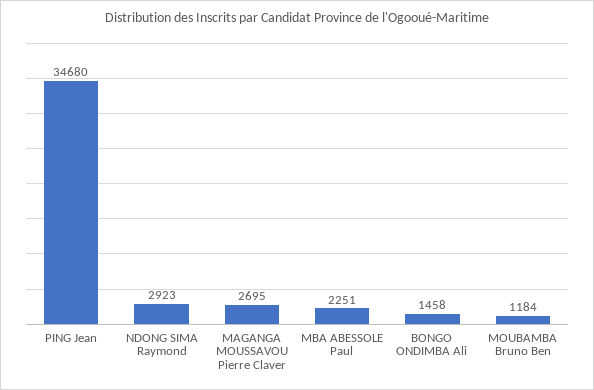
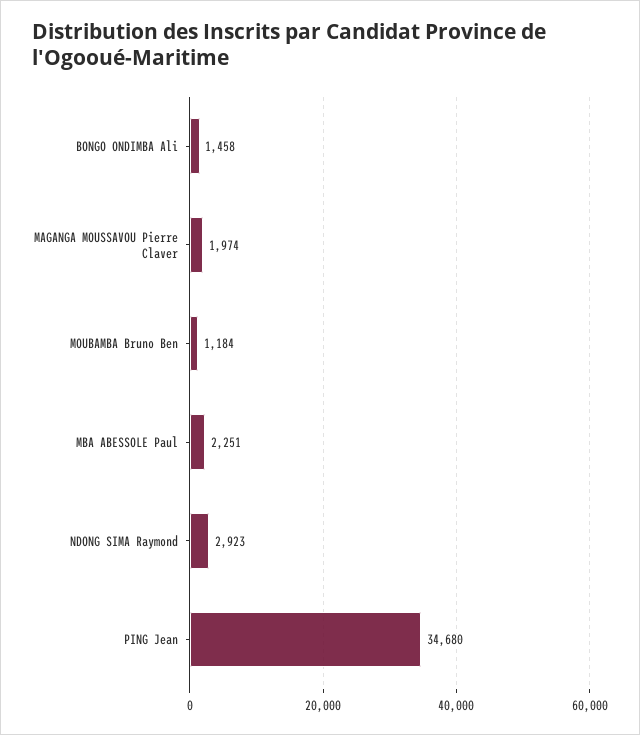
  {
    "PING Jean": 34680,
    "NDONG SIMA Raymond": 2923,
-   "MAGANGA MOUSSAVOU Pierre Claver": 2695,
+   "MAGANGA MOUSSAVOU Pierre Claver": 1974,
    "MBA ABESSOLE Paul": 2251,
    "BONGO ONDIMBA Ali": 1458,
    "MOUBAMBA Bruno Ben": 1184
  }

